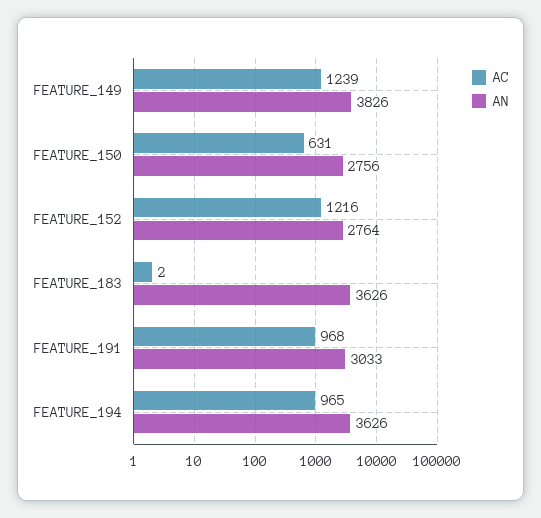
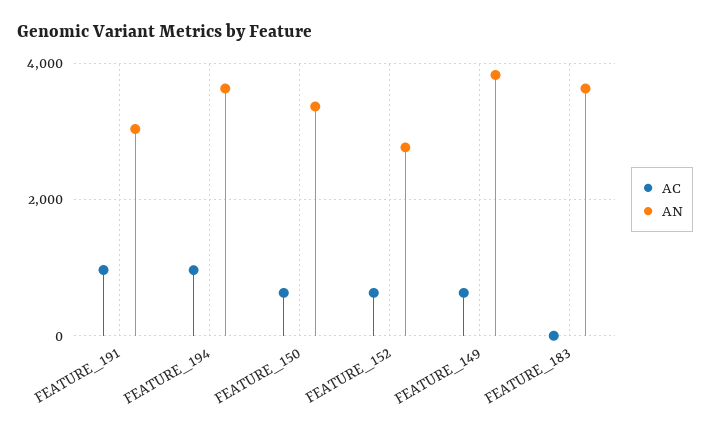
  {
    "AC": {
-     "FEATURE_149": 1239,
+     "FEATURE_149": 600,
      "FEATURE_150": 631,
-     "FEATURE_152": 1216,
+     "FEATURE_152": 600,
      "FEATURE_183": 2,
      "FEATURE_191": 968,
      "FEATURE_194": 965
    },
    "AN": {
      "FEATURE_149": 3826,
-     "FEATURE_150": 2756,
+     "FEATURE_150": 3400,
      "FEATURE_152": 2764,
      "FEATURE_183": 3626,
      "FEATURE_191": 3033,
      "FEATURE_194": 3626
    }
  }

